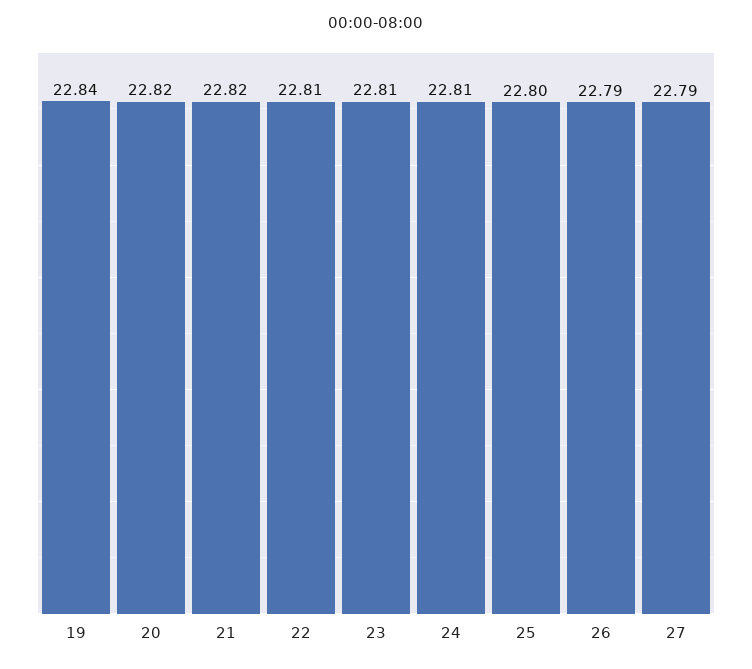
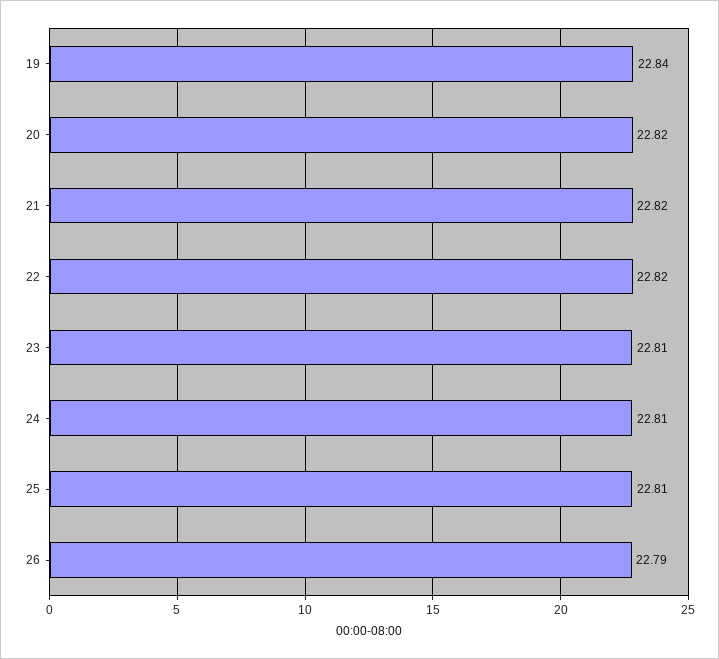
  {
    "19": 22.84,
    "20": 22.82,
    "21": 22.82,
-   "22": 22.81,
+   "22": 22.82,
    "23": 22.81,
    "24": 22.81,
-   "25": 22.8,
+   "25": 22.81,
-   "26": 22.79,
+   "26": 22.79
-   "27": 22.79
  }

